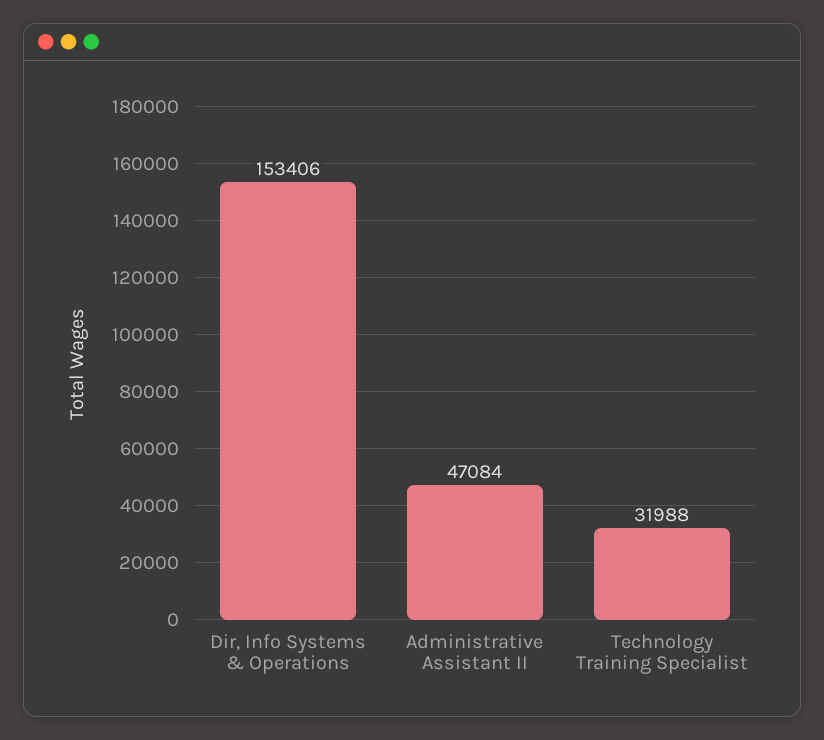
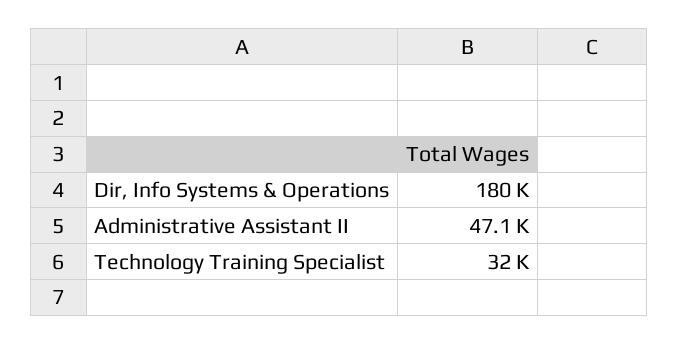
  {
-   "Dir, Info Systems & Operations": 153406,
+   "Dir, Info Systems & Operations": 180000,
    "Administrative Assistant II": 47084,
    "Technology Training Specialist": 31988
  }

